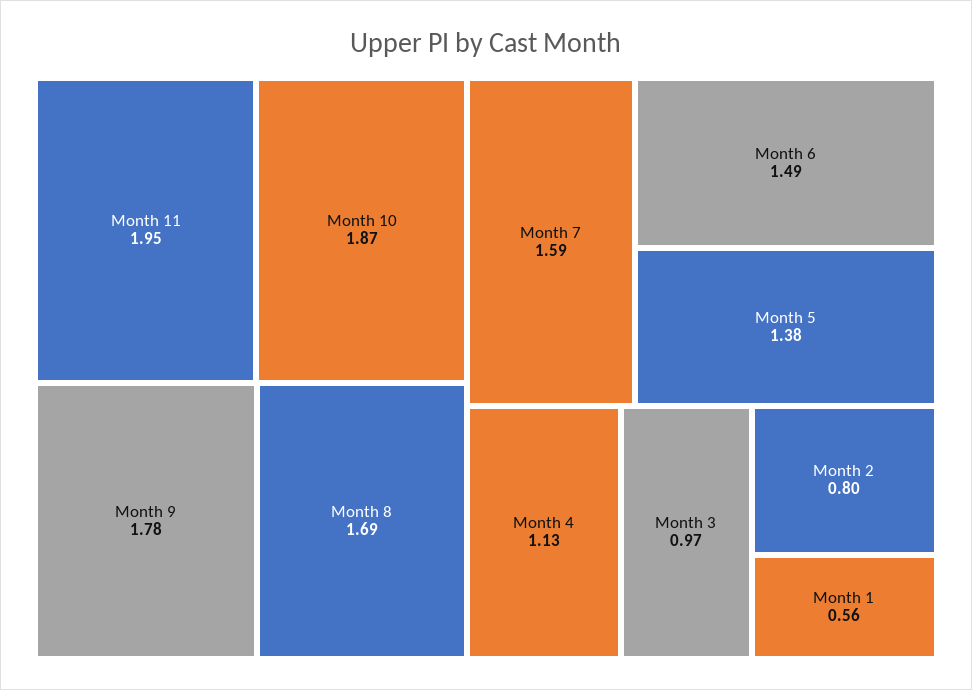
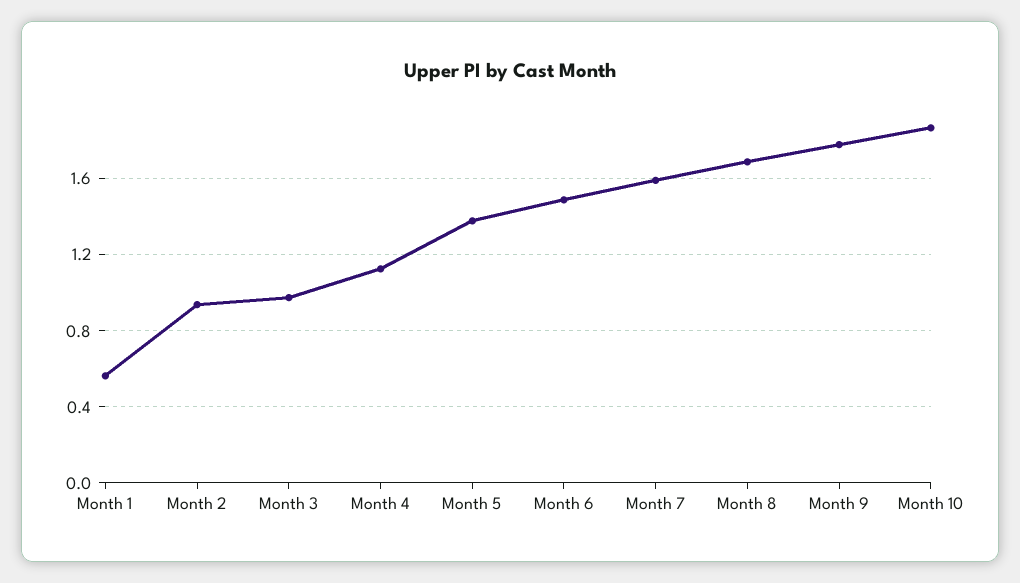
  {
-   "Month 11": 1.95,
    "Month 10": 1.87,
    "Month 9": 1.78,
    "Month 8": 1.69,
    "Month 7": 1.59,
    "Month 6": 1.49,
    "Month 5": 1.38,
    "Month 4": 1.13,
    "Month 3": 0.97,
-   "Month 2": 0.8,
+   "Month 2": 0.95,
    "Month 1": 0.56
  }

